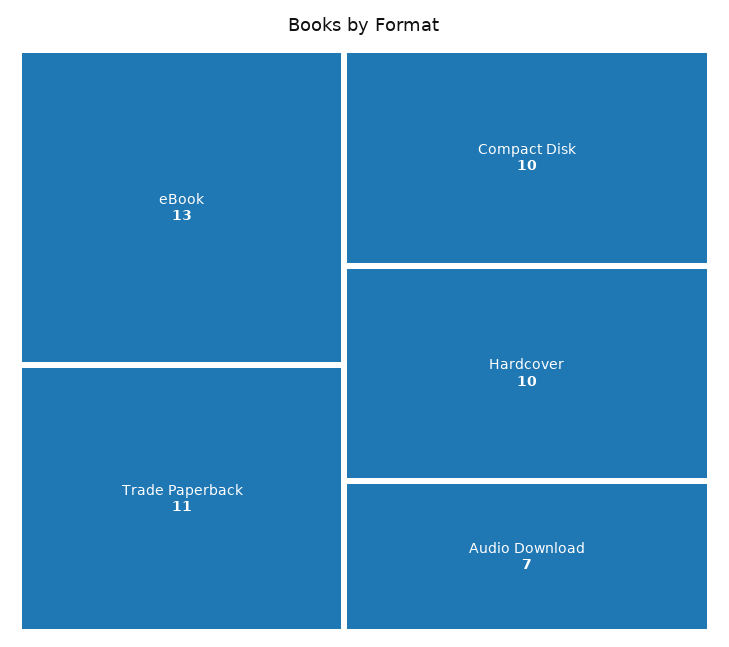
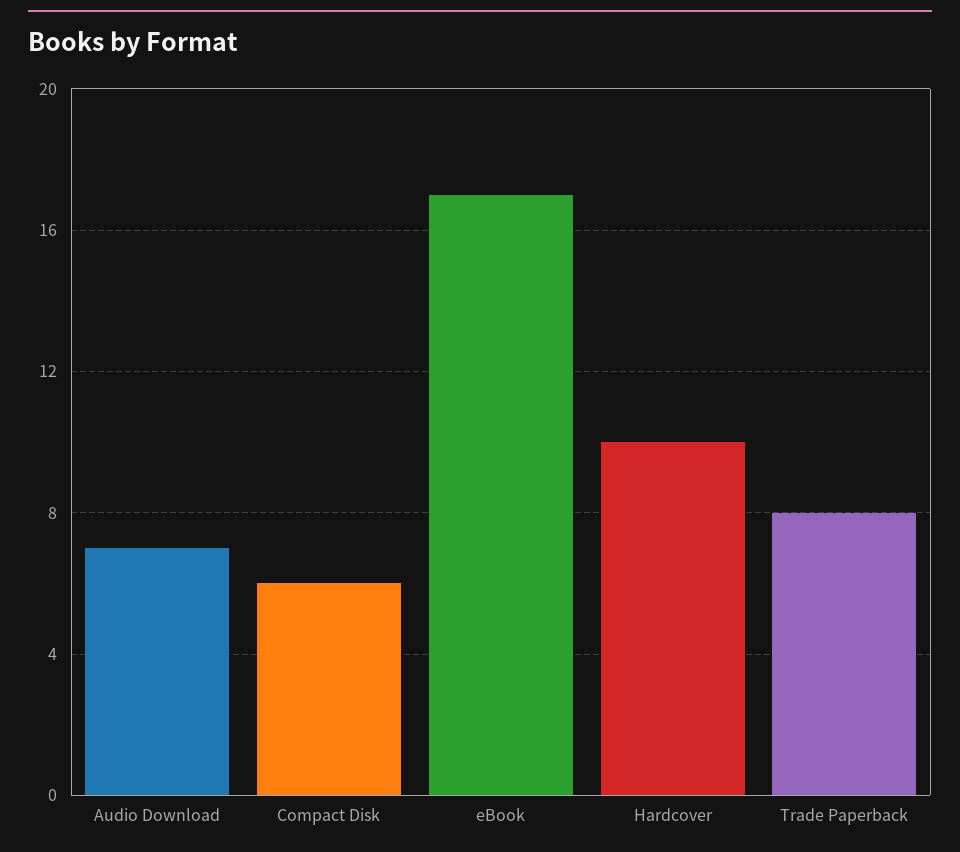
  {
-   "eBook": 13,
+   "eBook": 17,
-   "Trade Paperback": 11,
+   "Trade Paperback": 8,
-   "Compact Disk": 10,
+   "Compact Disk": 6,
    "Hardcover": 10,
    "Audio Download": 7
  }

